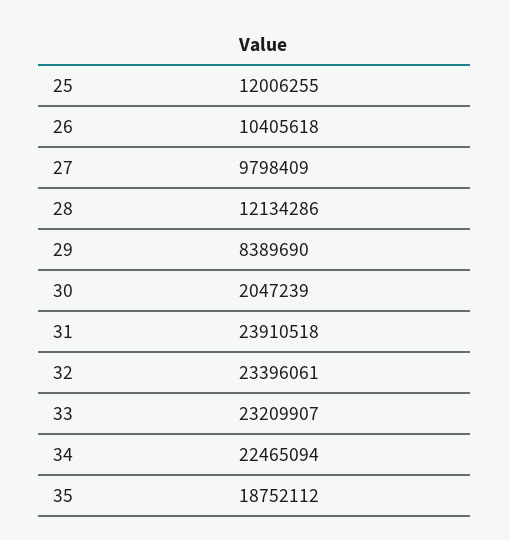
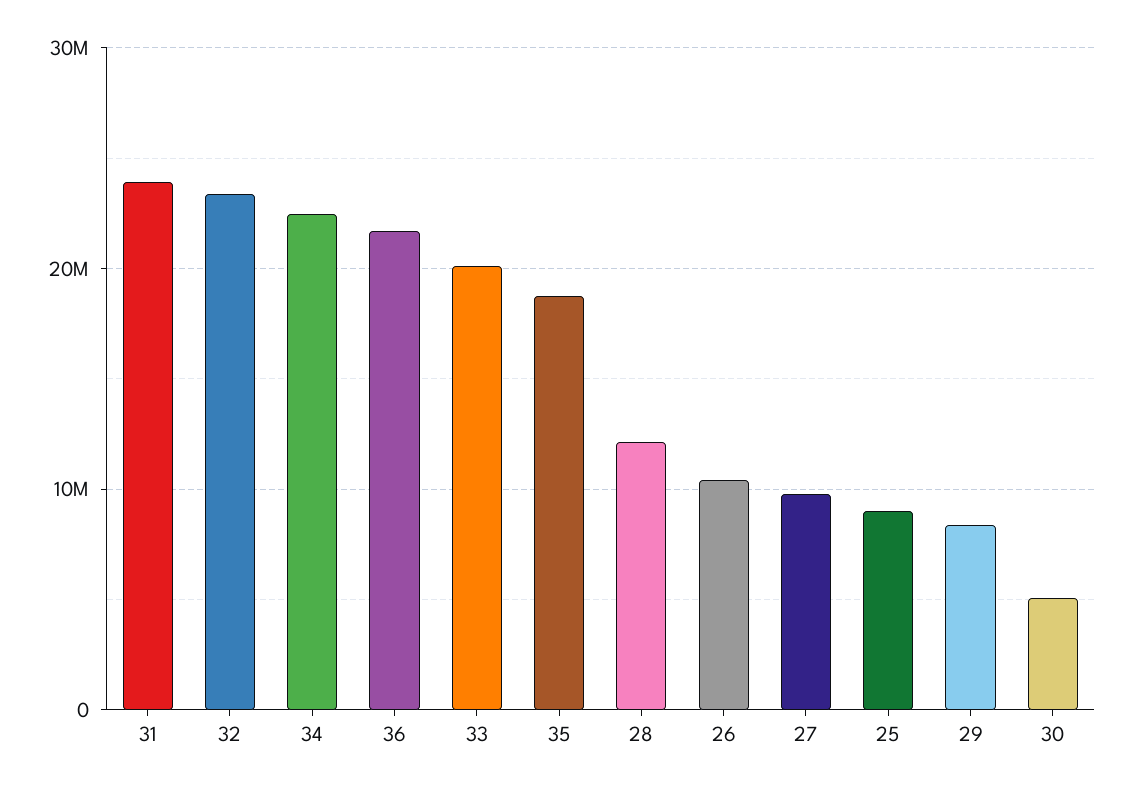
  {
-   "25": 12006255,
+   "25": 9000000,
    "26": 10405618,
    "27": 9798409,
    "28": 12134286,
    "29": 8389690,
-   "30": 2047239,
+   "30": 5000000,
    "31": 23910518,
    "32": 23396061,
-   "33": 23209907,
+   "33": 20000000,
    "34": 22465094,
-   "35": 18752112
+   "35": 18752112,
+   "36": 22000000
  }

